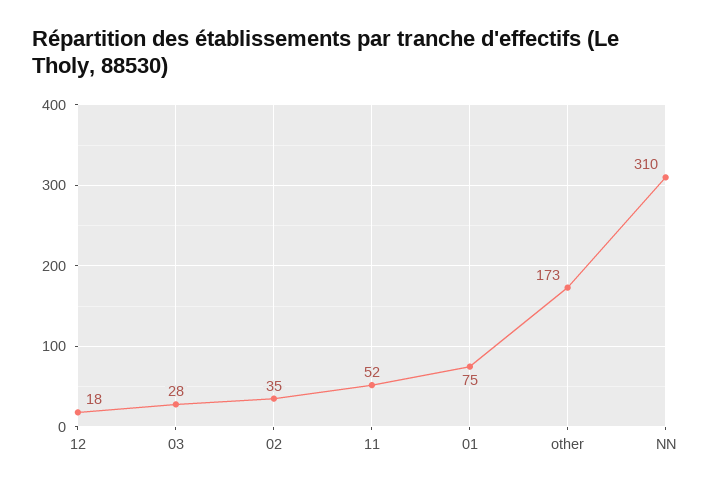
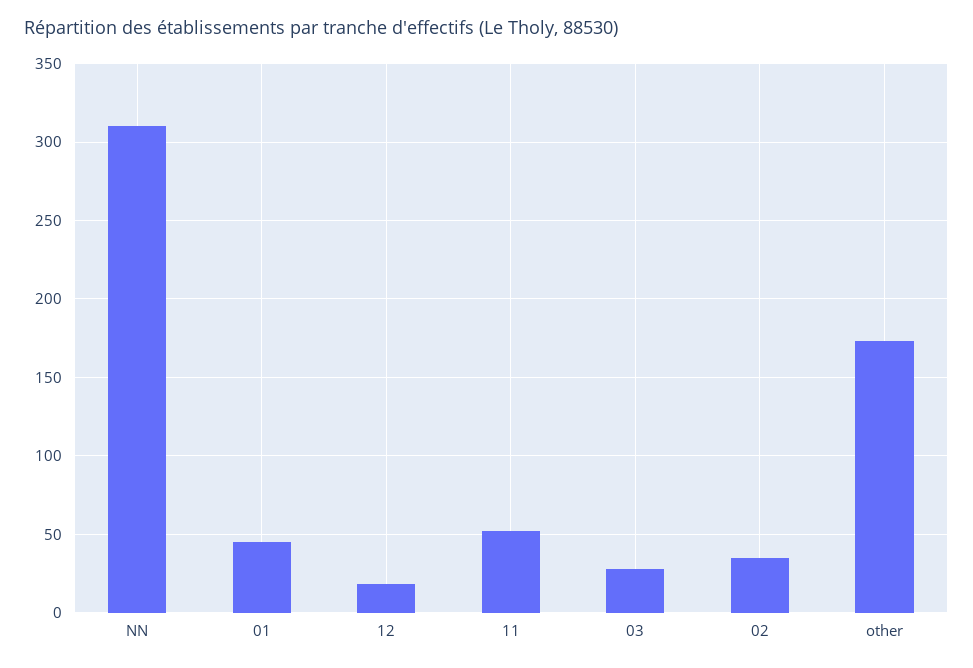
  {
    "12": 18,
    "03": 28,
    "02": 35,
    "11": 52,
-   "01": 75,
+   "01": 45,
    "other": 173,
    "NN": 310
  }

